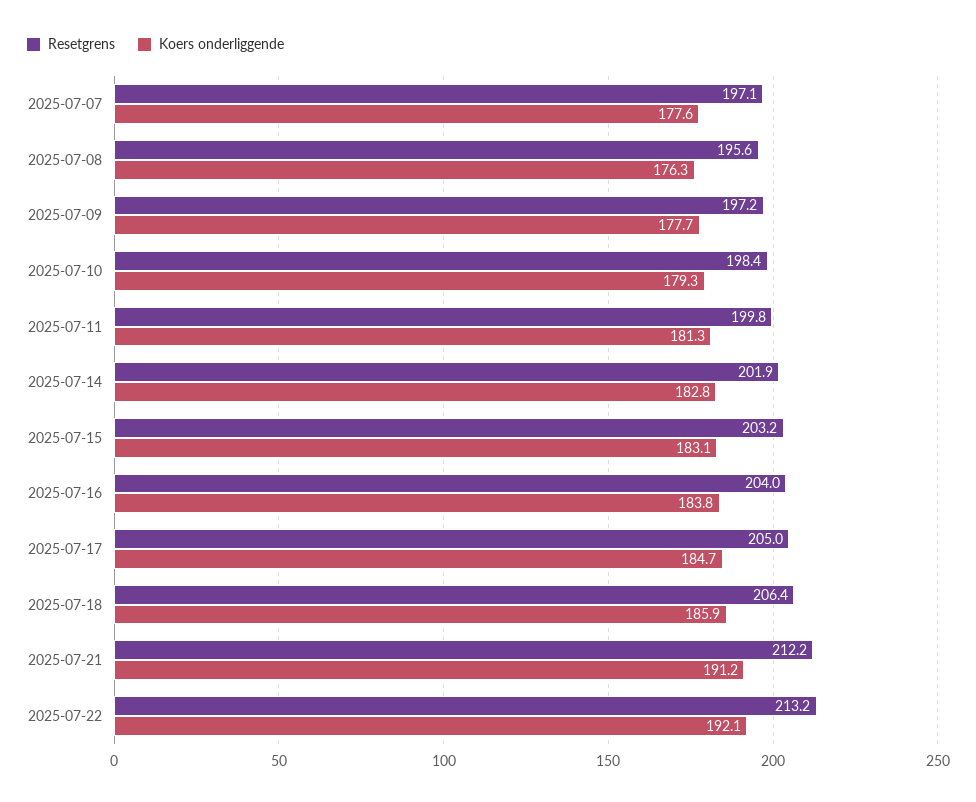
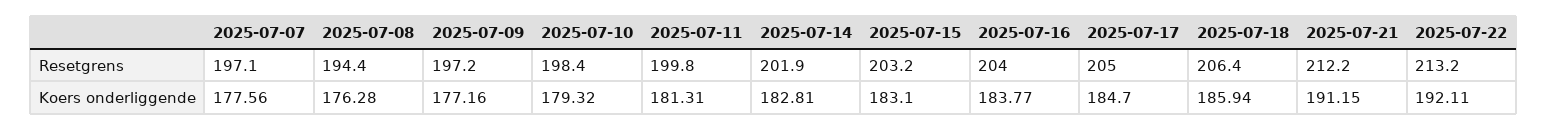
  {
    "Resetgrens": {
      "2025-07-07": 197.1,
-     "2025-07-08": 195.6,
+     "2025-07-08": 194.4,
      "2025-07-09": 197.2,
      "2025-07-10": 198.4,
      "2025-07-11": 199.8,
      "2025-07-14": 201.9,
      "2025-07-15": 203.2,
      "2025-07-16": 204,
      "2025-07-17": 205,
      "2025-07-18": 206.4,
      "2025-07-21": 212.2,
      "2025-07-22": 213.2
    },
    "Koers onderliggende": {
      "2025-07-07": 177.56,
      "2025-07-08": 176.28,
-     "2025-07-09": 177.7,
+     "2025-07-09": 177.16,
      "2025-07-10": 179.32,
      "2025-07-11": 181.31,
      "2025-07-14": 182.81,
      "2025-07-15": 183.1,
      "2025-07-16": 183.77,
      "2025-07-17": 184.7,
      "2025-07-18": 185.94,
      "2025-07-21": 191.15,
      "2025-07-22": 192.11
    }
  }

